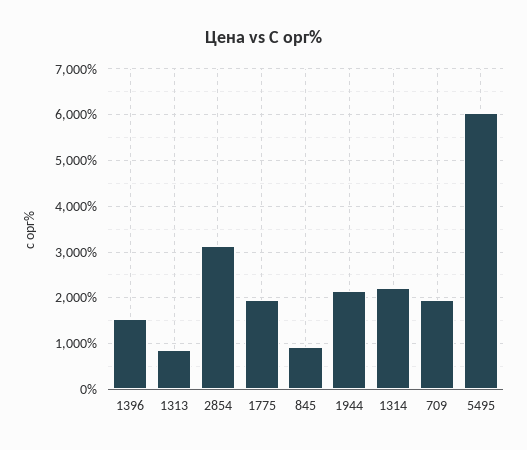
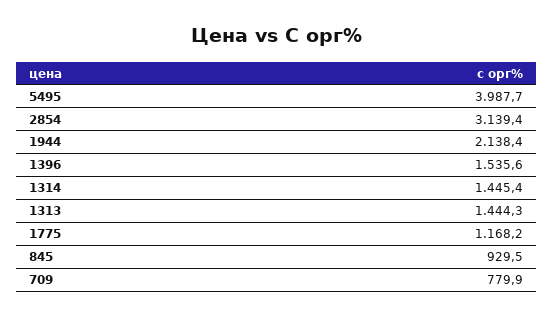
  {
    "1396": 1535.6,
-   "1313": 800,
+   "1313": 1444.3,
    "2854": 3139.4,
-   "1775": 2000,
+   "1775": 1168.2,
    "845": 929.5,
    "1944": 2138.4,
-   "1314": 2200,
+   "1314": 1445.4,
-   "709": 2000,
+   "709": 779.9,
-   "5495": 6000
+   "5495": 3987.7
  }

